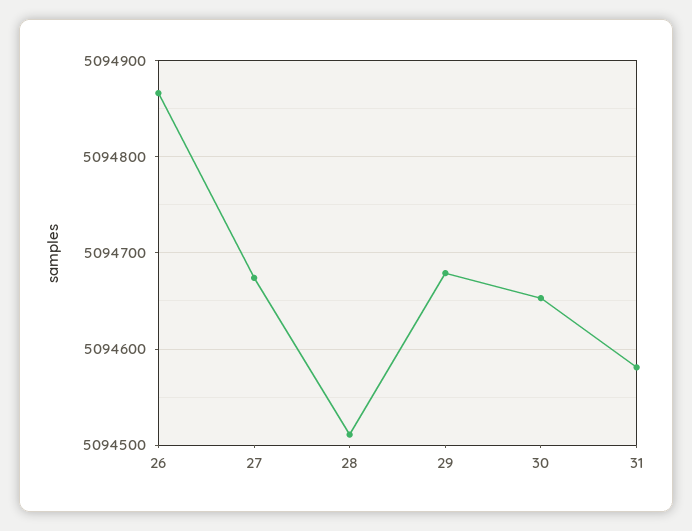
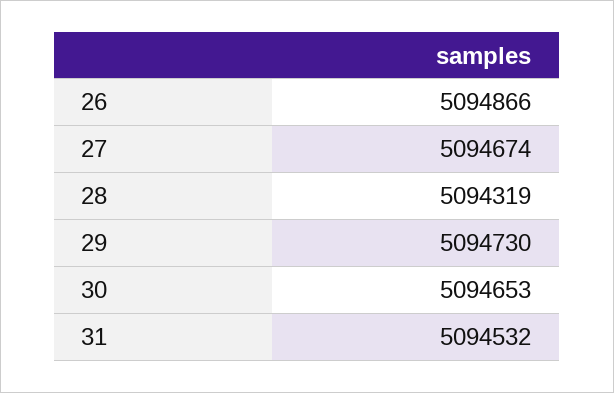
  {
    "26": 5094866,
    "27": 5094674,
-   "28": 5094510,
+   "28": 5094319,
-   "29": 5094680,
+   "29": 5094730,
    "30": 5094653,
-   "31": 5094580
+   "31": 5094532
  }

